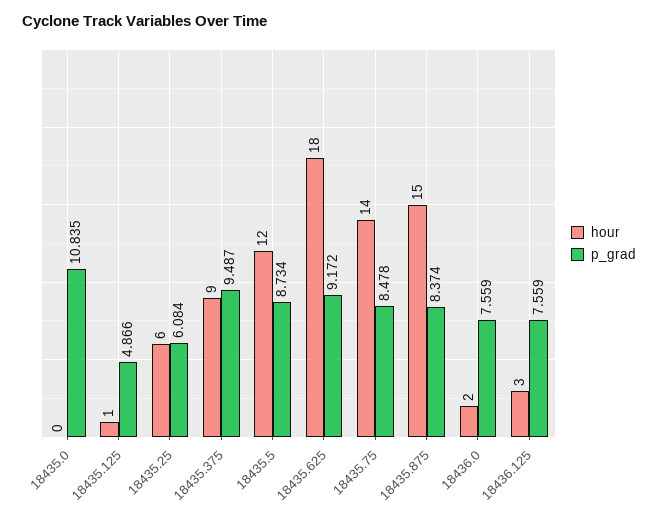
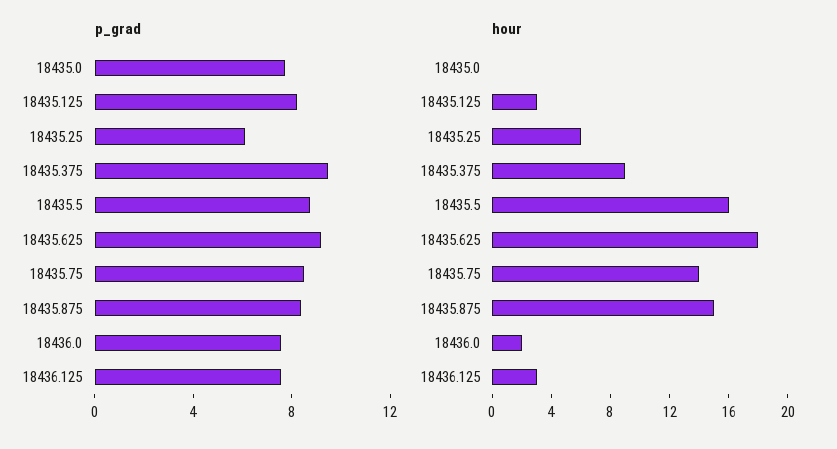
  {
    "hour": {
      "18435.0": 0,
-     "18435.125": 1,
+     "18435.125": 3,
      "18435.25": 6,
      "18435.375": 9,
-     "18435.5": 12,
+     "18435.5": 16,
      "18435.625": 18,
      "18435.75": 14,
      "18435.875": 15,
      "18436.0": 2,
      "18436.125": 3
    },
    "p_grad": {
-     "18435.0": 10.835,
+     "18435.0": 8,
-     "18435.125": 4.866,
+     "18435.125": 8,
      "18435.25": 6.084,
      "18435.375": 9.487,
      "18435.5": 8.734,
      "18435.625": 9.172,
      "18435.75": 8.478,
      "18435.875": 8.374,
      "18436.0": 7.559,
      "18436.125": 7.559
    }
  }

